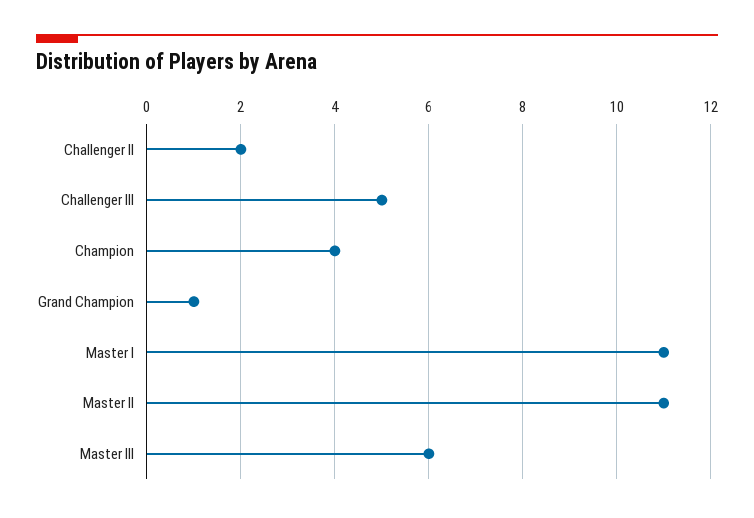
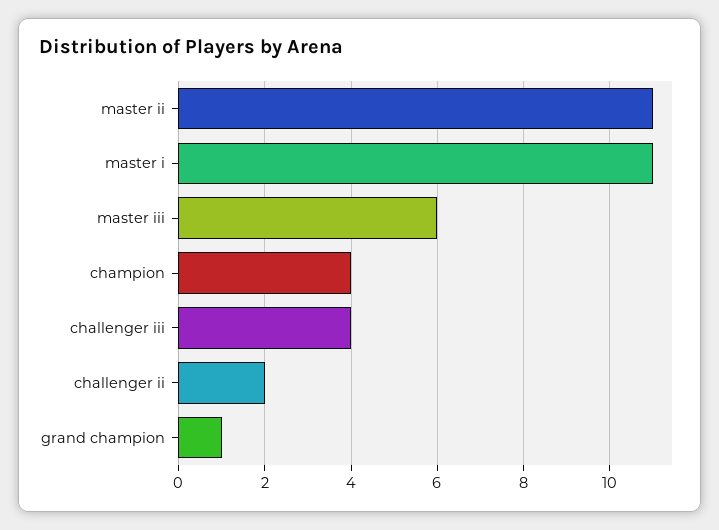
  {
    "Challenger II": 2,
-   "Challenger III": 5,
+   "Challenger III": 4,
    "Champion": 4,
    "Grand Champion": 1,
    "Master I": 11,
    "Master II": 11,
    "Master III": 6
  }

